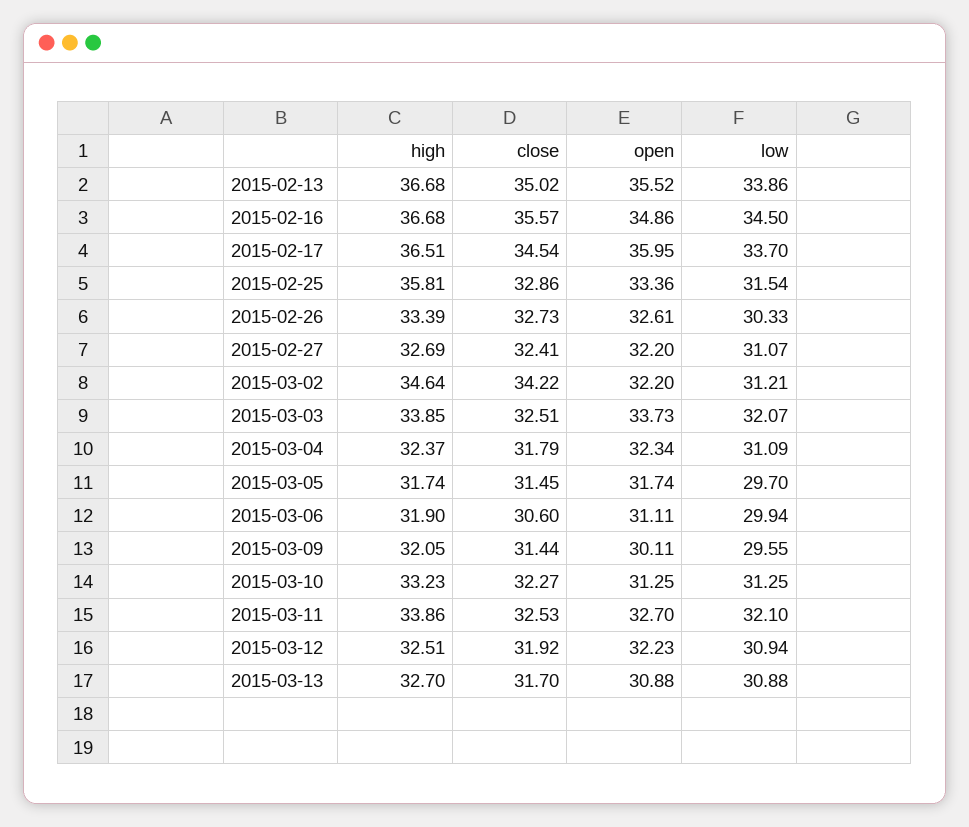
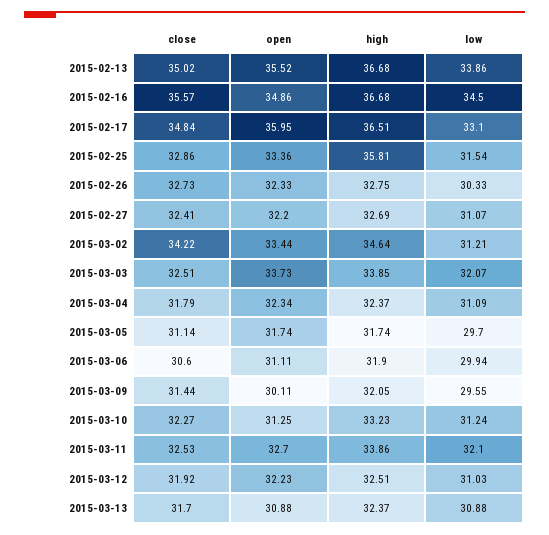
  {
    "high": {
      "2015-02-13": 36.68,
      "2015-02-16": 36.68,
      "2015-02-17": 36.51,
      "2015-02-25": 35.81,
-     "2015-02-26": 33.39,
+     "2015-02-26": 32.75,
      "2015-02-27": 32.69,
      "2015-03-02": 34.64,
      "2015-03-03": 33.85,
      "2015-03-04": 32.37,
      "2015-03-05": 31.74,
      "2015-03-06": 31.9,
      "2015-03-09": 32.05,
      "2015-03-10": 33.23,
      "2015-03-11": 33.86,
      "2015-03-12": 32.51,
-     "2015-03-13": 32.7
+     "2015-03-13": 32.37
    },
    "close": {
      "2015-02-13": 35.02,
      "2015-02-16": 35.57,
-     "2015-02-17": 34.54,
+     "2015-02-17": 34.84,
      "2015-02-25": 32.86,
      "2015-02-26": 32.73,
      "2015-02-27": 32.41,
      "2015-03-02": 34.22,
      "2015-03-03": 32.51,
      "2015-03-04": 31.79,
-     "2015-03-05": 31.45,
+     "2015-03-05": 31.14,
      "2015-03-06": 30.6,
      "2015-03-09": 31.44,
      "2015-03-10": 32.27,
      "2015-03-11": 32.53,
      "2015-03-12": 31.92,
      "2015-03-13": 31.7
    },
    "open": {
      "2015-02-13": 35.52,
      "2015-02-16": 34.86,
      "2015-02-17": 35.95,
      "2015-02-25": 33.36,
-     "2015-02-26": 32.61,
+     "2015-02-26": 32.33,
      "2015-02-27": 32.2,
-     "2015-03-02": 32.2,
+     "2015-03-02": 33.44,
      "2015-03-03": 33.73,
      "2015-03-04": 32.34,
      "2015-03-05": 31.74,
      "2015-03-06": 31.11,
      "2015-03-09": 30.11,
      "2015-03-10": 31.25,
      "2015-03-11": 32.7,
      "2015-03-12": 32.23,
      "2015-03-13": 30.88
    },
    "low": {
      "2015-02-13": 33.86,
      "2015-02-16": 34.5,
-     "2015-02-17": 33.7,
+     "2015-02-17": 33.1,
      "2015-02-25": 31.54,
      "2015-02-26": 30.33,
      "2015-02-27": 31.07,
      "2015-03-02": 31.21,
      "2015-03-03": 32.07,
      "2015-03-04": 31.09,
      "2015-03-05": 29.7,
      "2015-03-06": 29.94,
      "2015-03-09": 29.55,
-     "2015-03-10": 31.25,
+     "2015-03-10": 31.24,
      "2015-03-11": 32.1,
-     "2015-03-12": 30.94,
+     "2015-03-12": 31.03,
      "2015-03-13": 30.88
    }
  }

